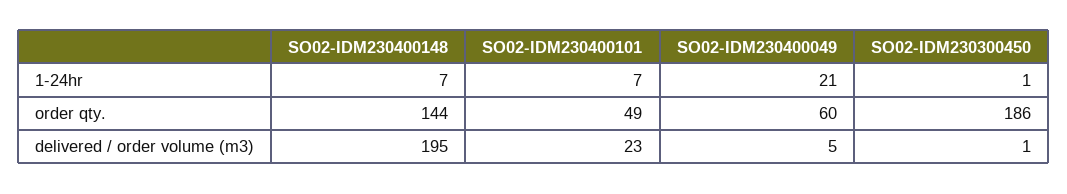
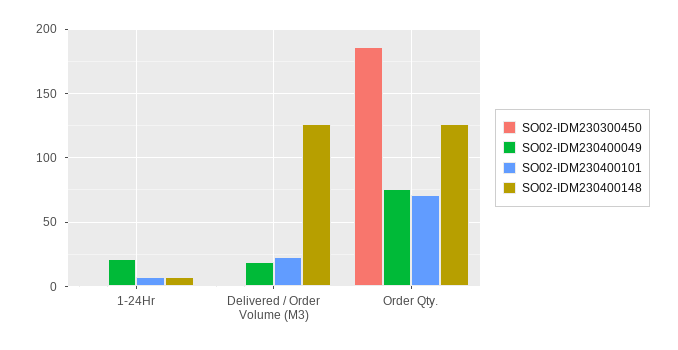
  {
    "SO02-IDM230400148": {
      "1-24hr": 7,
-     "order qty.": 144,
+     "order qty.": 125,
-     "delivered / order volume (m3)": 195
+     "delivered / order volume (m3)": 125
    },
    "SO02-IDM230400101": {
      "1-24hr": 7,
-     "order qty.": 49,
+     "order qty.": 70,
      "delivered / order volume (m3)": 23
    },
    "SO02-IDM230400049": {
      "1-24hr": 21,
-     "order qty.": 60,
+     "order qty.": 75,
-     "delivered / order volume (m3)": 5
+     "delivered / order volume (m3)": 20
    },
    "SO02-IDM230300450": {
      "1-24hr": 1,
      "order qty.": 186,
      "delivered / order volume (m3)": 1
    }
  }

